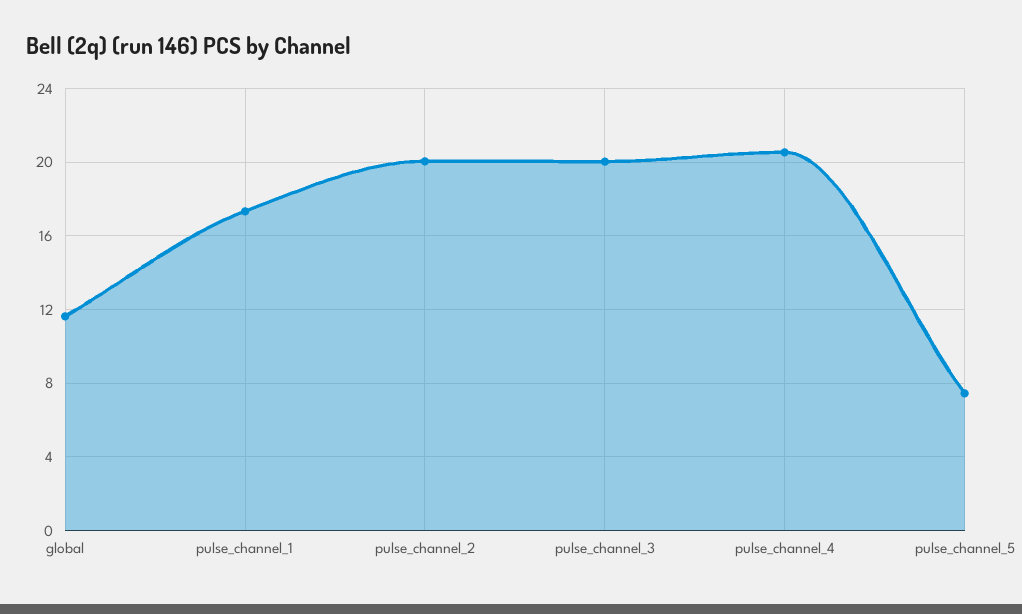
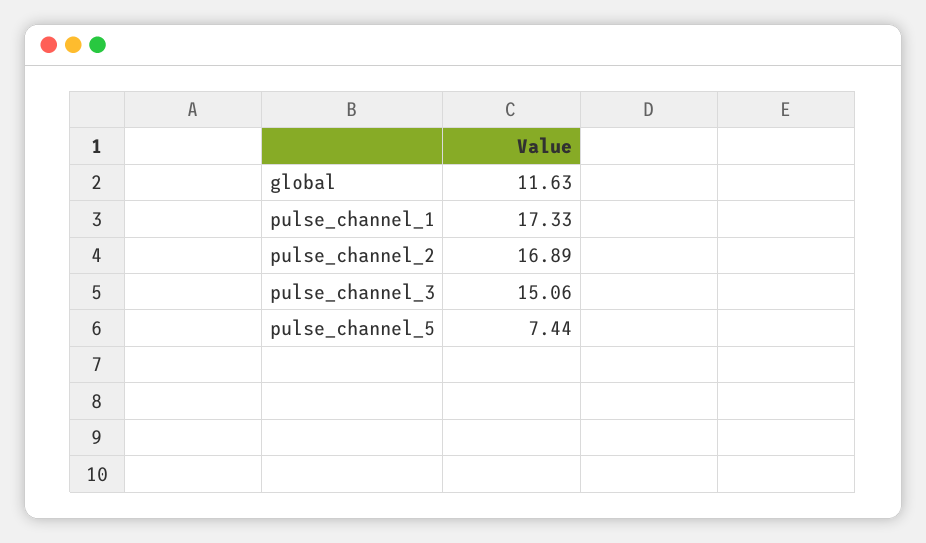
  {
    "global": 11.63,
    "pulse_channel_1": 17.33,
-   "pulse_channel_2": 20,
+   "pulse_channel_2": 16.89,
-   "pulse_channel_3": 20,
+   "pulse_channel_3": 15.06,
-   "pulse_channel_4": 20.5,
    "pulse_channel_5": 7.44
  }

